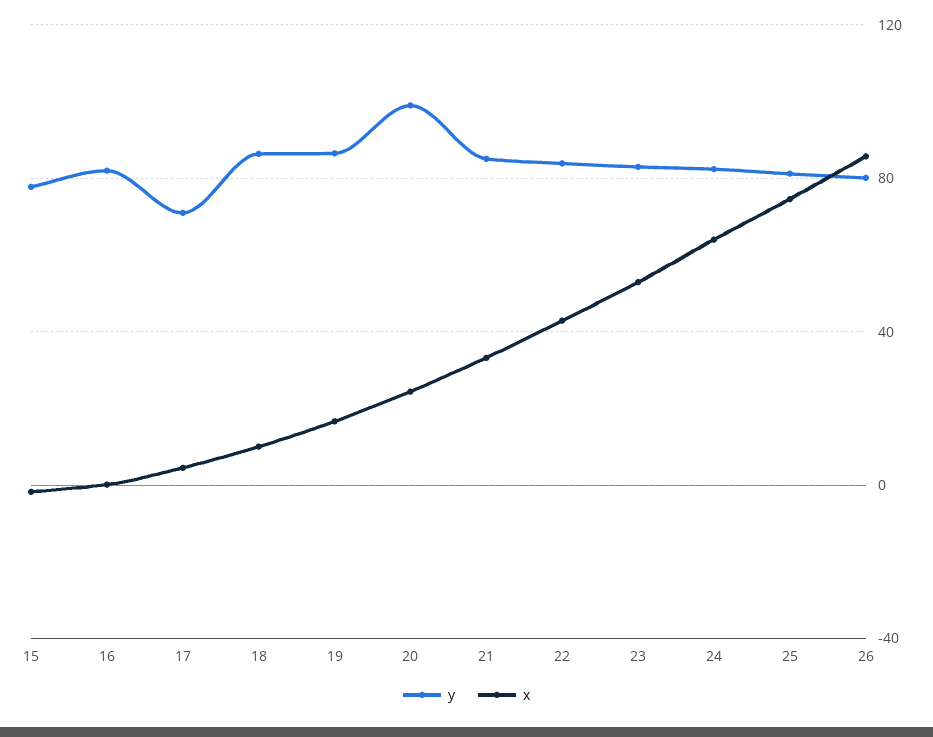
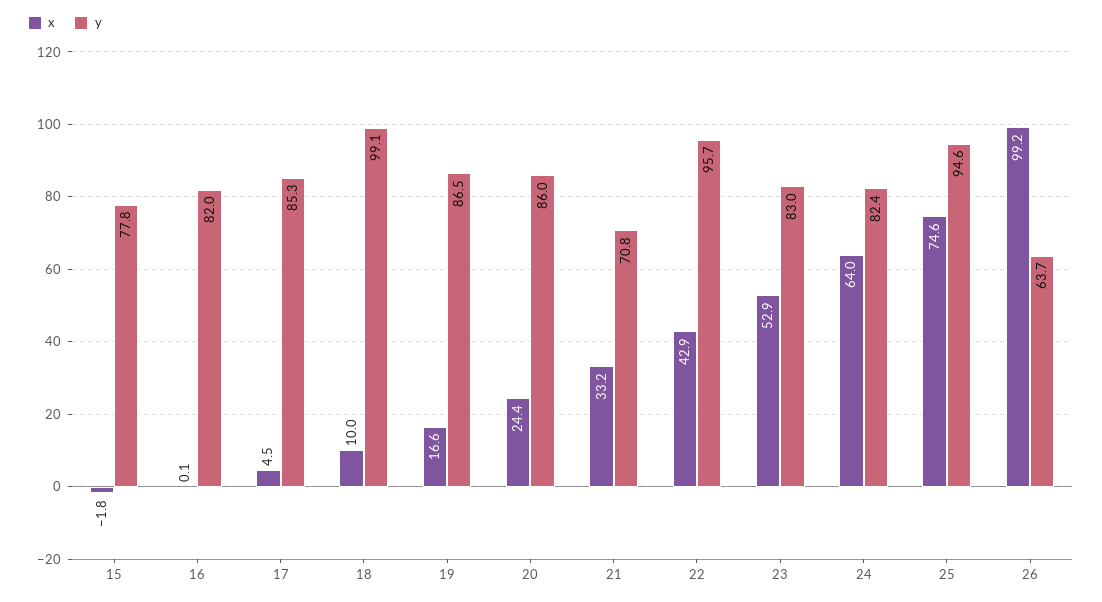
  {
    "y": {
      "15": 77.8,
      "16": 82,
-     "17": 70,
+     "17": 85.3,
-     "18": 85,
+     "18": 99.1,
      "19": 86.5,
-     "20": 100,
+     "20": 86,
-     "21": 85,
+     "21": 70.8,
-     "22": 85,
+     "22": 95.7,
      "23": 83,
      "24": 82.4,
-     "25": 80,
+     "25": 94.6,
-     "26": 80
+     "26": 63.7
    },
    "x": {
      "15": -1.8,
      "16": 0.1,
      "17": 4.5,
      "18": 10,
      "19": 16.6,
      "20": 24.4,
      "21": 33.2,
      "22": 42.9,
      "23": 52.9,
      "24": 64,
      "25": 74.6,
-     "26": 85
+     "26": 99.2
    }
  }

